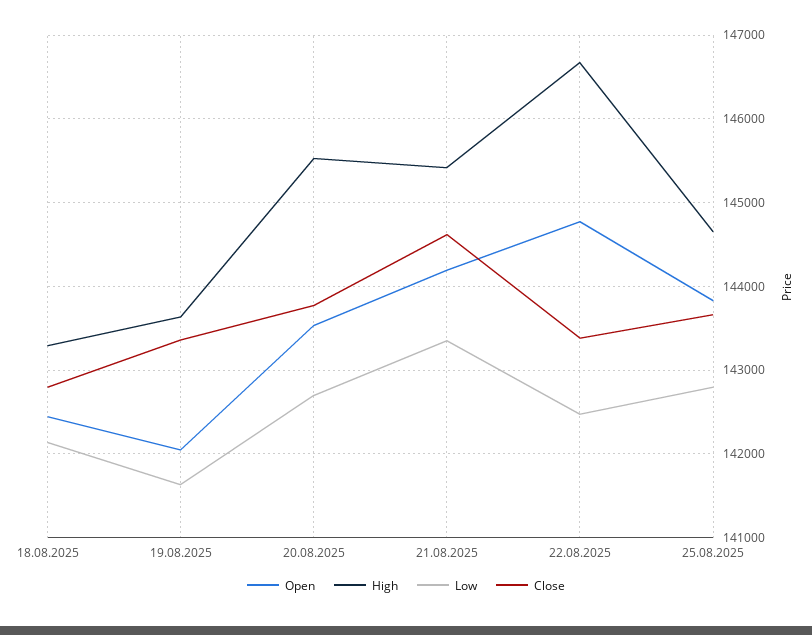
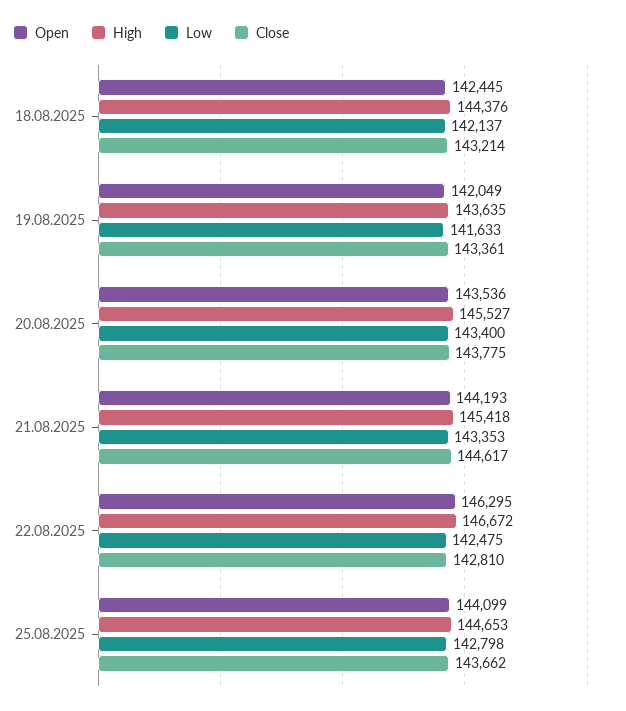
  {
    "Open": {
      "18.08.2025": 142445,
      "19.08.2025": 142049,
      "20.08.2025": 143536,
      "21.08.2025": 144193,
-     "22.08.2025": 144800,
+     "22.08.2025": 146295,
-     "25.08.2025": 143800
+     "25.08.2025": 144099
    },
    "High": {
-     "18.08.2025": 143300,
+     "18.08.2025": 144376,
      "19.08.2025": 143635,
      "20.08.2025": 145527,
      "21.08.2025": 145418,
      "22.08.2025": 146672,
      "25.08.2025": 144653
    },
    "Low": {
      "18.08.2025": 142137,
      "19.08.2025": 141633,
-     "20.08.2025": 142700,
+     "20.08.2025": 143400,
      "21.08.2025": 143353,
      "22.08.2025": 142475,
      "25.08.2025": 142798
    },
    "Close": {
-     "18.08.2025": 142800,
+     "18.08.2025": 143214,
      "19.08.2025": 143361,
      "20.08.2025": 143775,
      "21.08.2025": 144617,
-     "22.08.2025": 143400,
+     "22.08.2025": 142810,
      "25.08.2025": 143662
    }
  }

